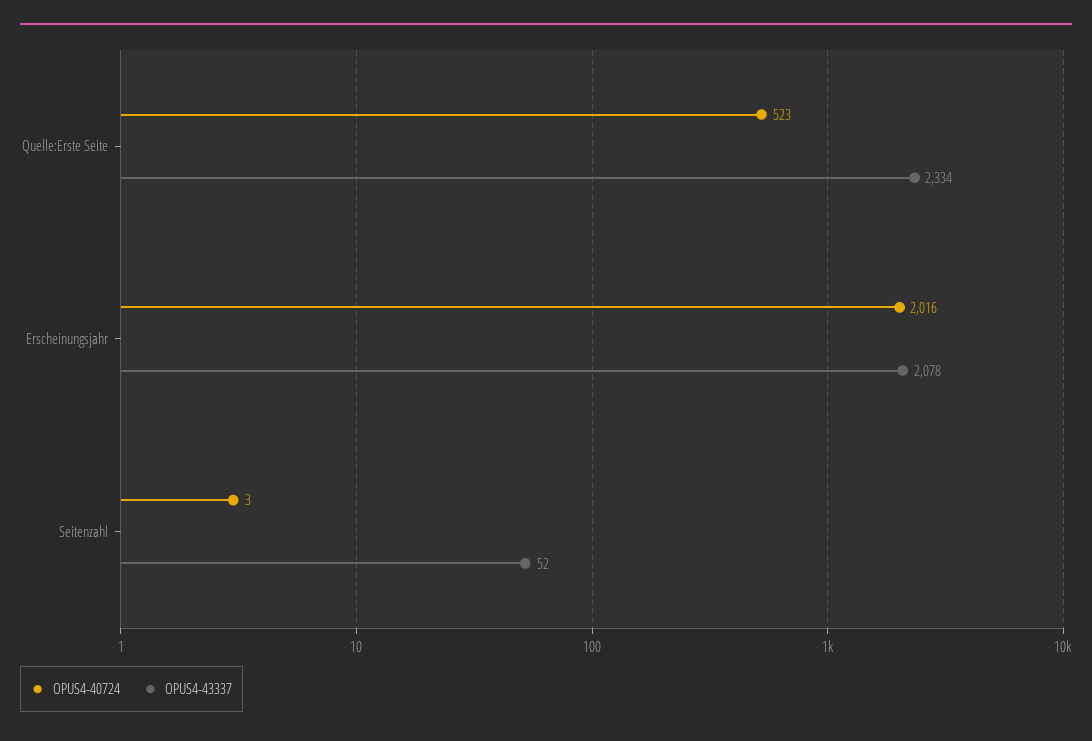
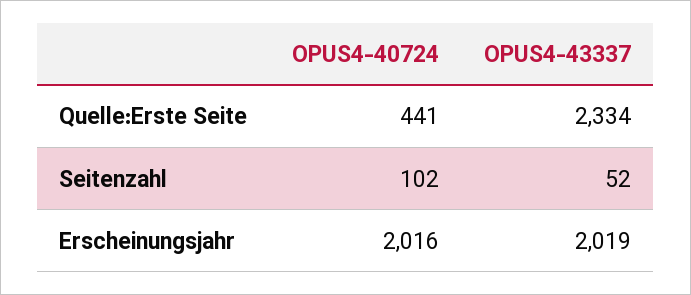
  {
    "OPUS4-40724": {
-     "Quelle:Erste Seite": 523,
+     "Quelle:Erste Seite": 441,
      "Erscheinungsjahr": 2016,
-     "Seitenzahl": 3
+     "Seitenzahl": 102
    },
    "OPUS4-43337": {
      "Quelle:Erste Seite": 2334,
-     "Erscheinungsjahr": 2078,
+     "Erscheinungsjahr": 2019,
      "Seitenzahl": 52
    }
  }

